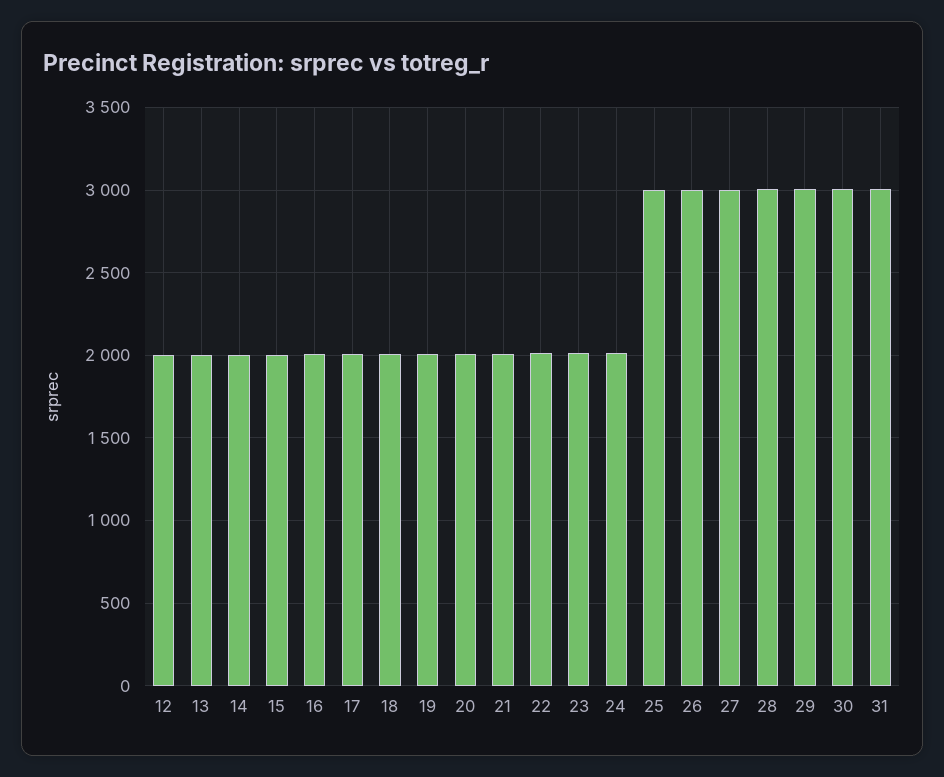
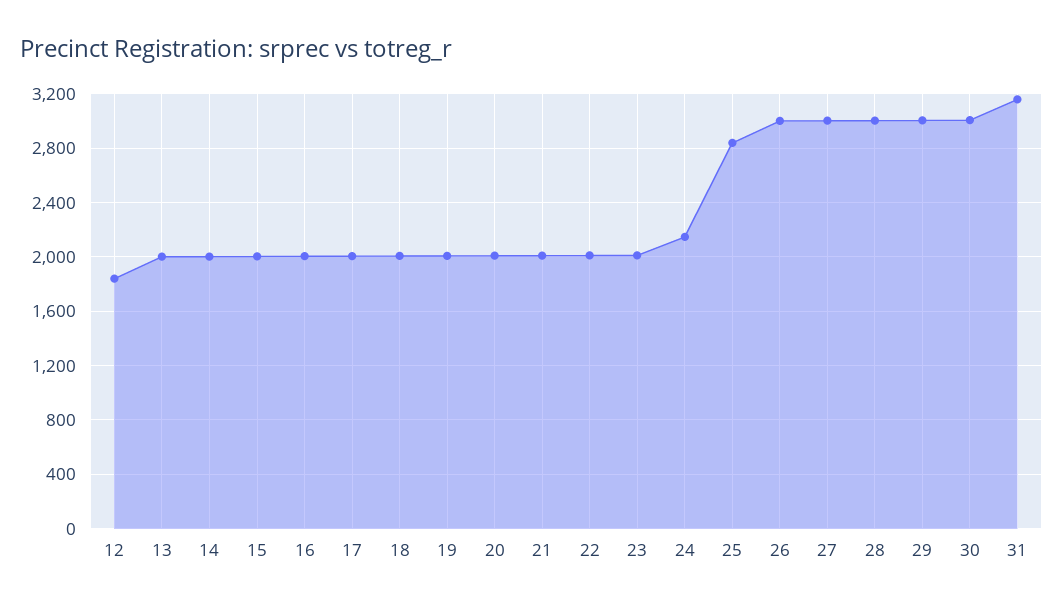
  {
-   "12": 2000,
+   "12": 1850,
    "13": 2000,
    "14": 2000,
    "15": 2000,
    "16": 2000,
    "17": 2000,
    "18": 2000,
    "19": 2000,
    "20": 2000,
    "21": 2000,
    "22": 2000,
    "23": 2000,
-   "24": 2000,
+   "24": 2150,
-   "25": 3000,
+   "25": 2850,
    "26": 3000,
    "27": 3000,
    "28": 3000,
    "29": 3000,
    "30": 3000,
-   "31": 3000
+   "31": 3150
  }

